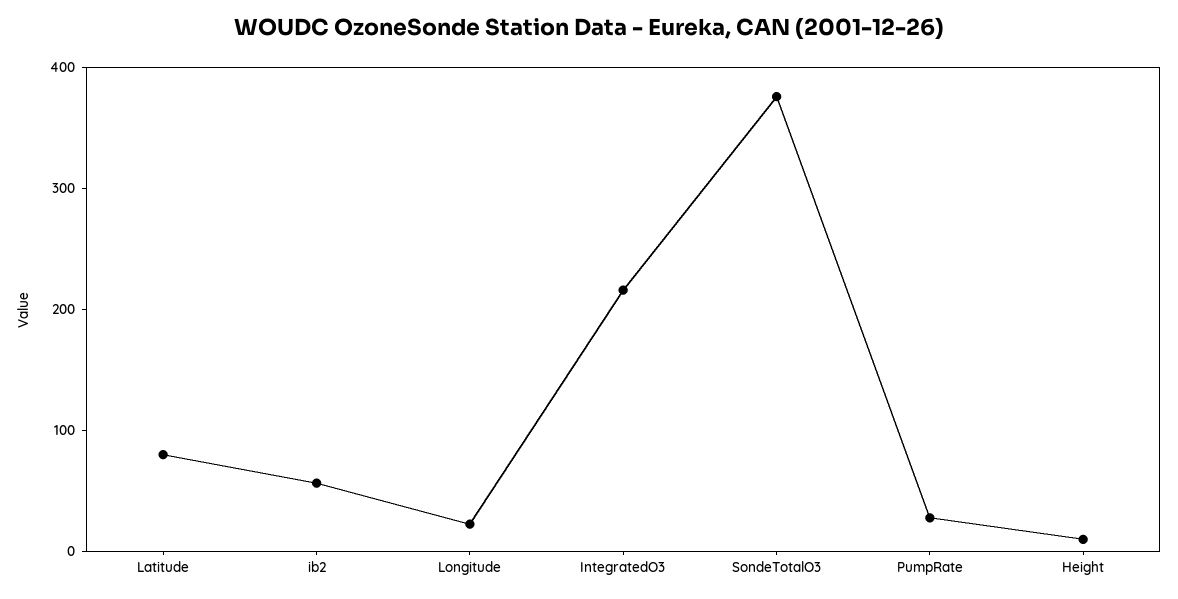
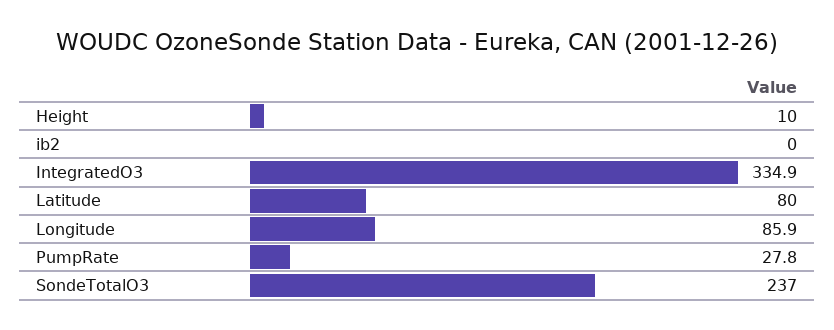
  {
    "Latitude": 80,
-   "ib2": 60,
+   "ib2": 0,
-   "Longitude": 20,
+   "Longitude": 85.9,
-   "IntegratedO3": 220,
+   "IntegratedO3": 334.9,
-   "SondeTotalO3": 380,
+   "SondeTotalO3": 237,
    "PumpRate": 27.8,
    "Height": 10
  }

